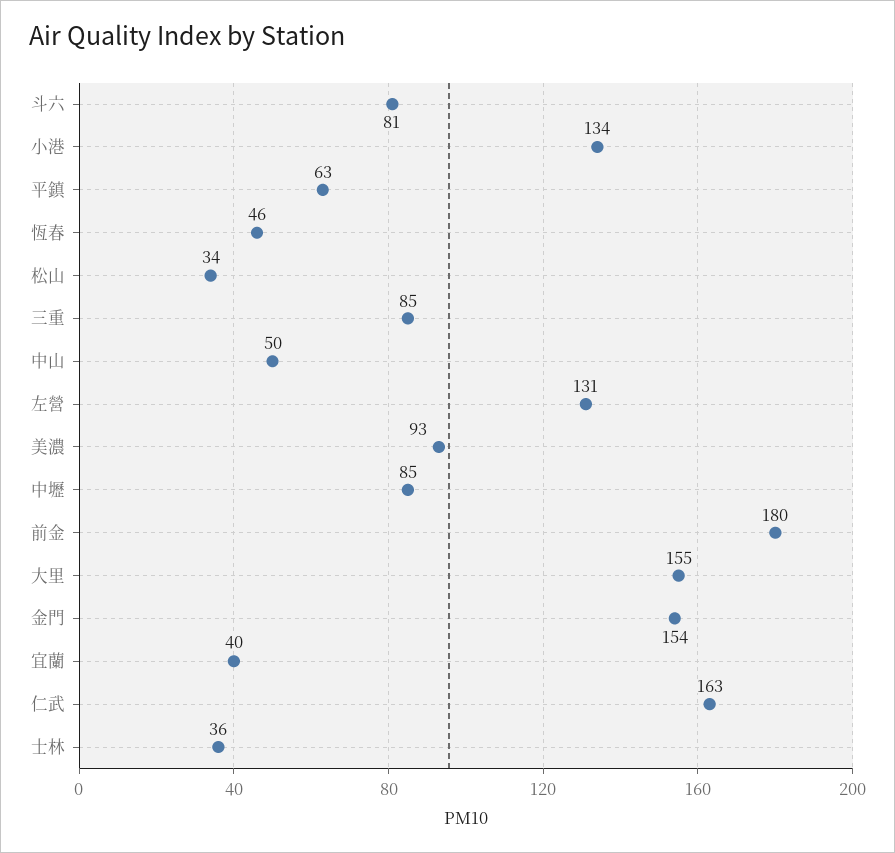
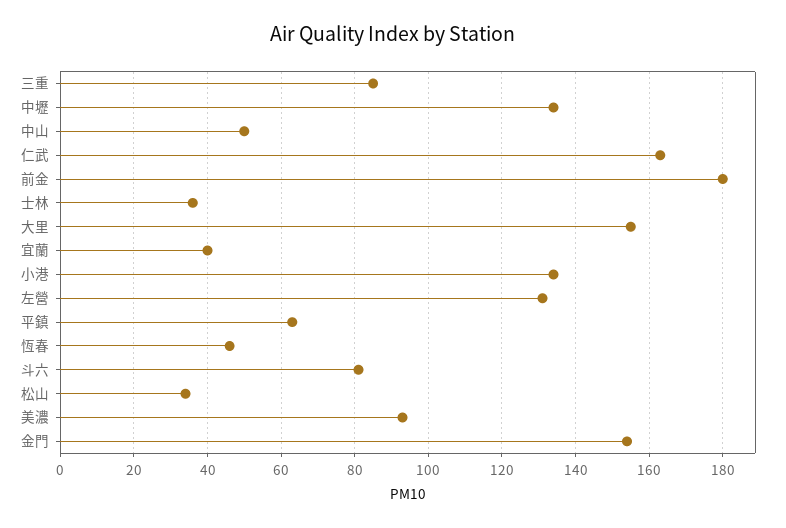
  {
    "斗六": 81,
    "小港": 134,
    "平鎮": 63,
    "恆春": 46,
    "松山": 34,
    "三重": 85,
    "中山": 50,
    "左營": 131,
    "美濃": 93,
-   "中壢": 85,
+   "中壢": 135,
    "前金": 180,
    "大里": 155,
    "金門": 154,
    "宜蘭": 40,
    "仁武": 163,
    "士林": 36
  }

